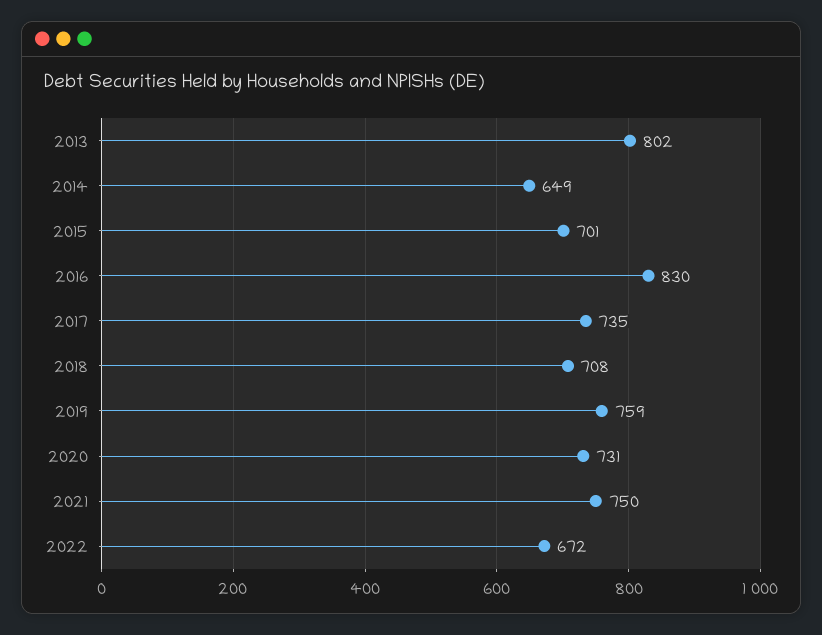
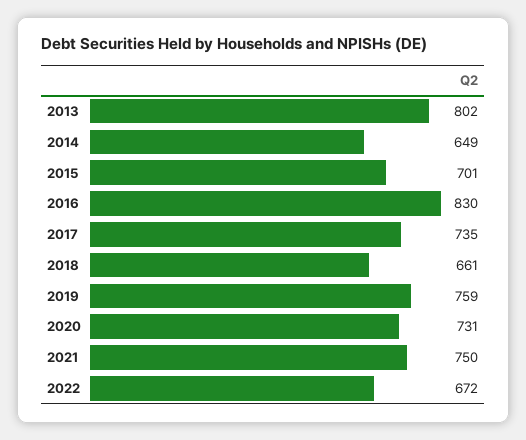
  {
    "2013": 802,
    "2014": 649,
    "2015": 701,
    "2016": 830,
    "2017": 735,
-   "2018": 708,
+   "2018": 661,
    "2019": 759,
    "2020": 731,
    "2021": 750,
    "2022": 672
  }

